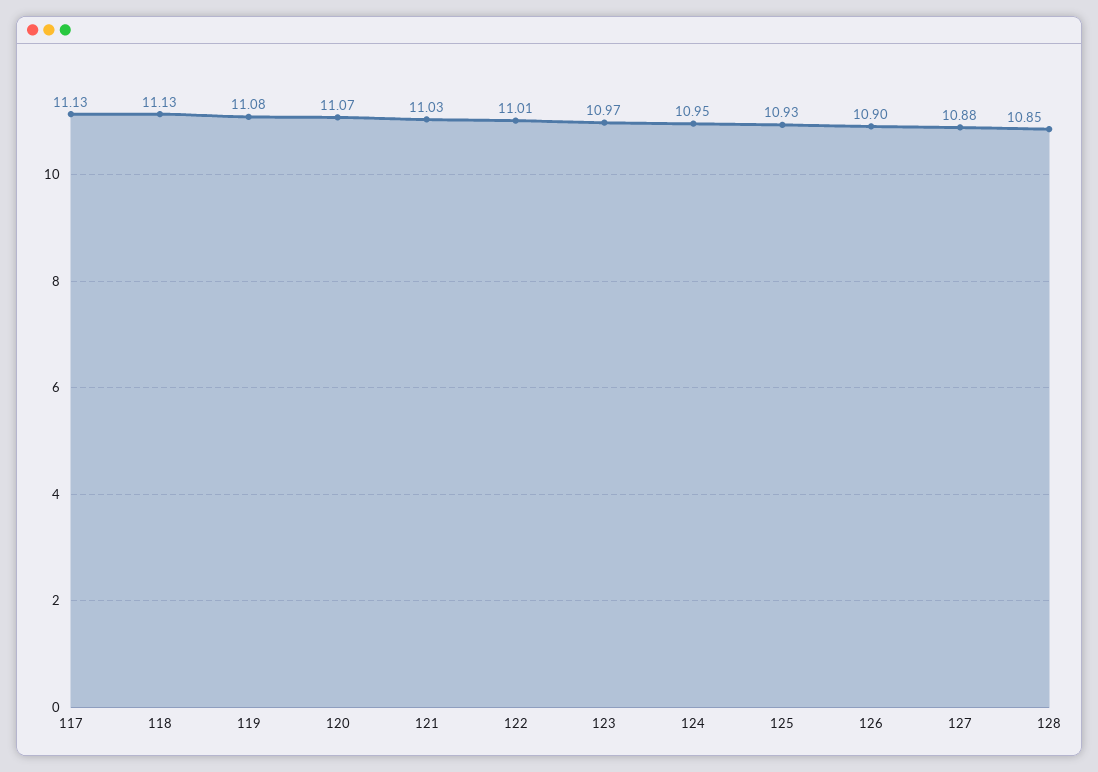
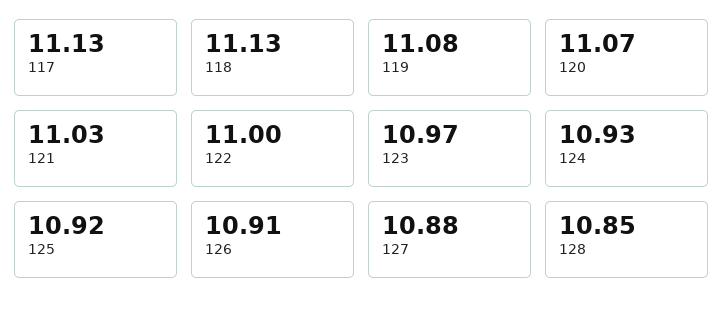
  {
    "117": 11.13,
    "118": 11.13,
    "119": 11.08,
    "120": 11.07,
    "121": 11.03,
-   "122": 11.01,
+   "122": 11,
    "123": 10.97,
-   "124": 10.95,
+   "124": 10.93,
-   "125": 10.93,
+   "125": 10.92,
-   "126": 10.9,
+   "126": 10.91,
    "127": 10.88,
    "128": 10.85
  }

